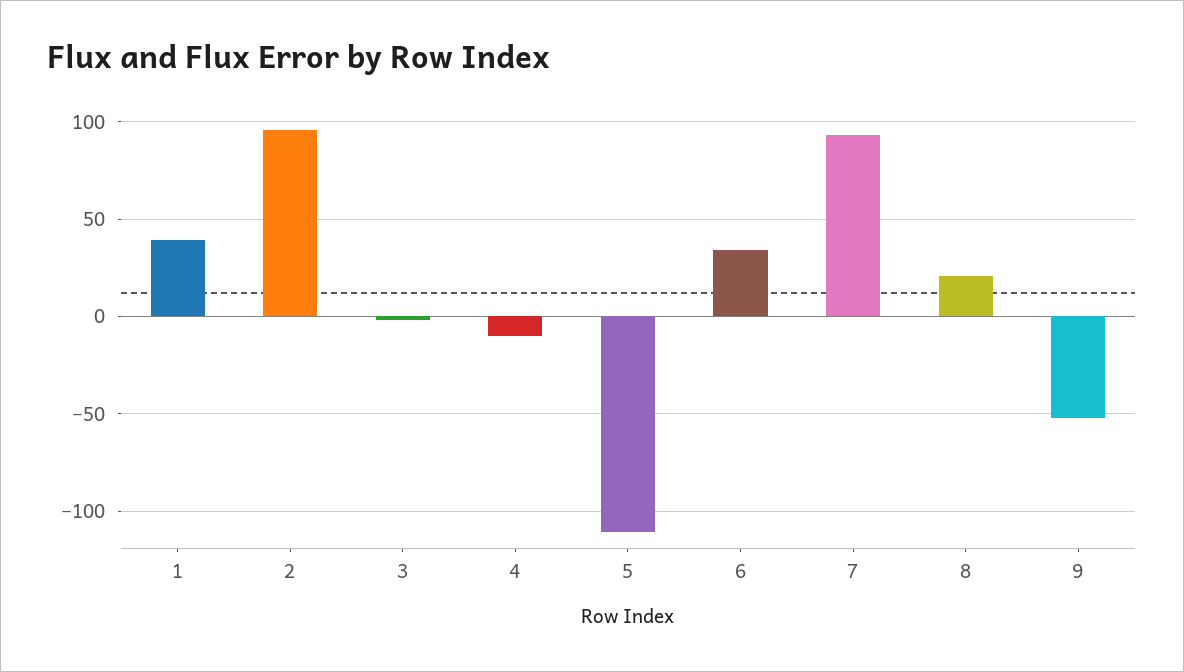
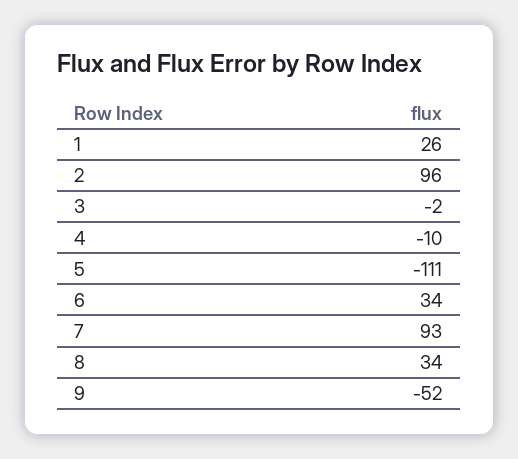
  {
-   "1": 40,
+   "1": 26,
    "2": 96,
    "3": -2,
    "4": -10,
    "5": -111,
    "6": 34,
    "7": 93,
-   "8": 20,
+   "8": 34,
    "9": -52
  }

